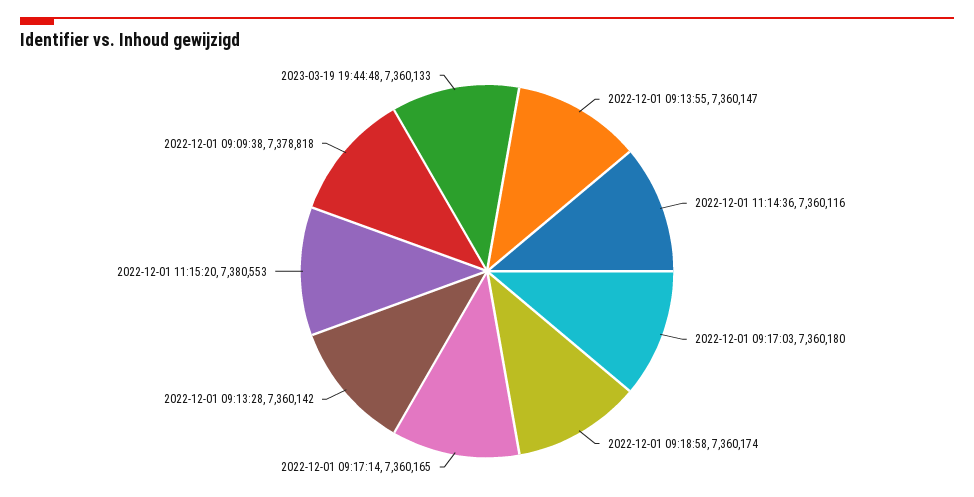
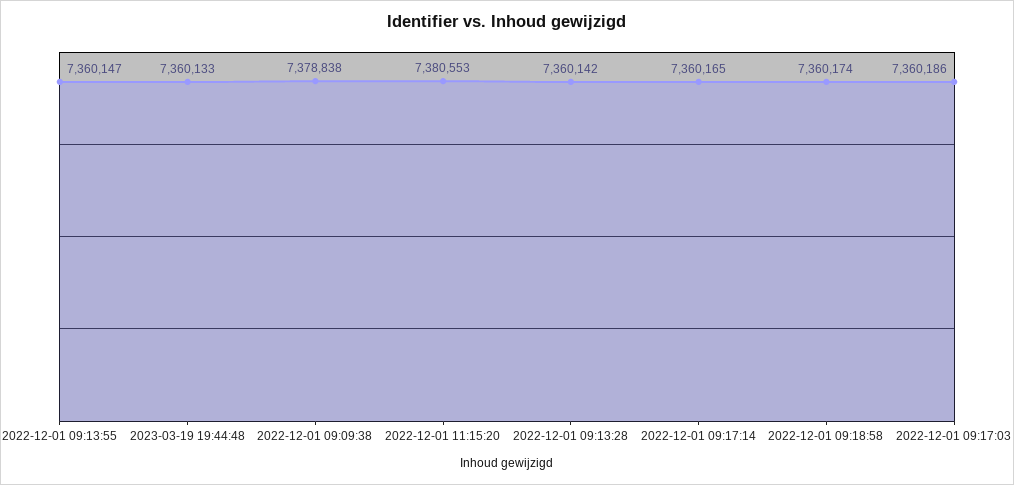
  {
    "2022-12-01 09:13:55": 7360147,
-   "2022-12-01 11:14:36": 7360116,
-   "2022-12-01 09:17:03": 7360180,
+   "2022-12-01 09:17:03": 7360186,
    "2022-12-01 09:18:58": 7360174,
    "2022-12-01 09:17:14": 7360165,
    "2022-12-01 09:13:28": 7360142,
    "2022-12-01 11:15:20": 7380553,
-   "2022-12-01 09:09:38": 7378818,
+   "2022-12-01 09:09:38": 7378838,
    "2023-03-19 19:44:48": 7360133
  }

